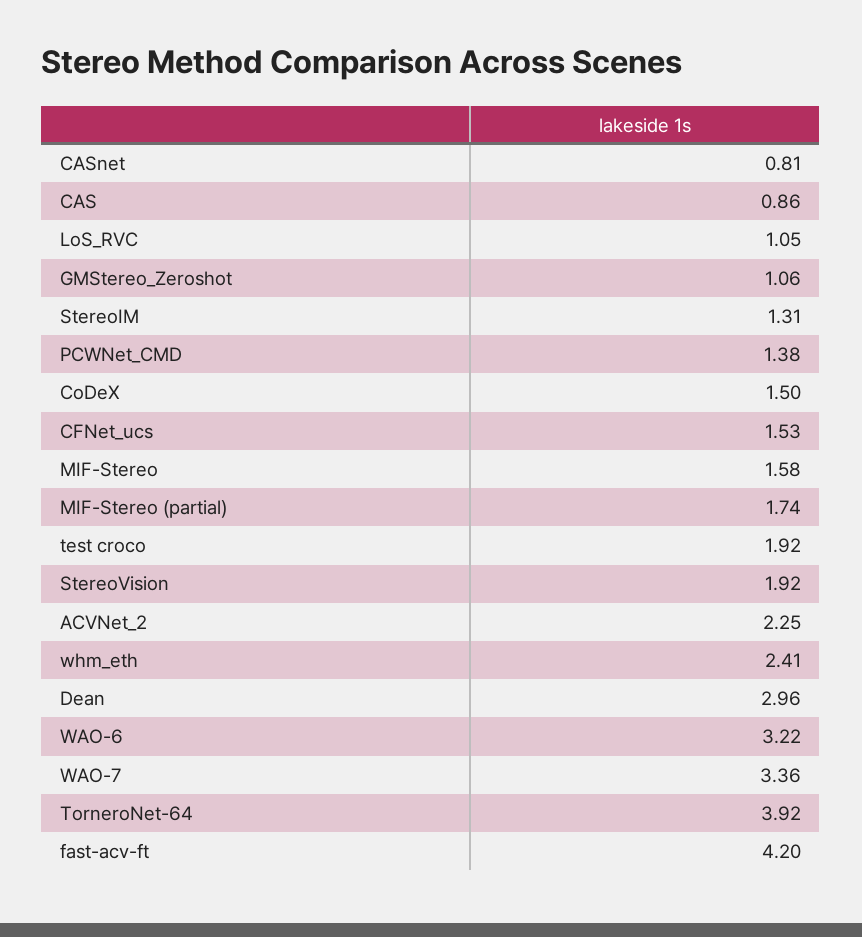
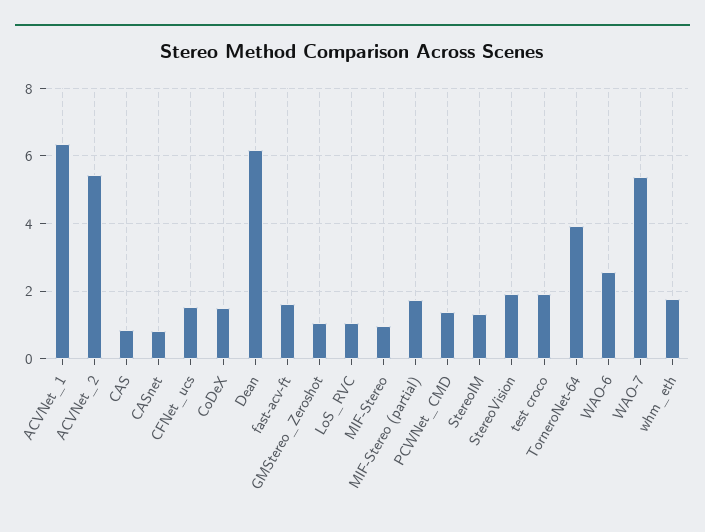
  {
    "CASnet": 0.81,
    "CAS": 0.86,
    "LoS_RVC": 1.05,
    "GMStereo_Zeroshot": 1.06,
    "StereoIM": 1.31,
    "PCWNet_CMD": 1.38,
    "CoDeX": 1.5,
    "CFNet_ucs": 1.53,
-   "MIF-Stereo": 1.58,
+   "MIF-Stereo": 1,
    "MIF-Stereo (partial)": 1.74,
    "test croco": 1.92,
    "StereoVision": 1.92,
-   "ACVNet_2": 2.25,
+   "ACVNet_2": 5.4,
-   "whm_eth": 2.41,
+   "whm_eth": 1.8,
-   "Dean": 2.96,
+   "Dean": 6.2,
-   "WAO-6": 3.22,
+   "WAO-6": 2.6,
-   "WAO-7": 3.36,
+   "WAO-7": 5.4,
    "TorneroNet-64": 3.92,
-   "fast-acv-ft": 4.2
+   "fast-acv-ft": 1.6,
+   "ACVNet_1": 6.4
  }

